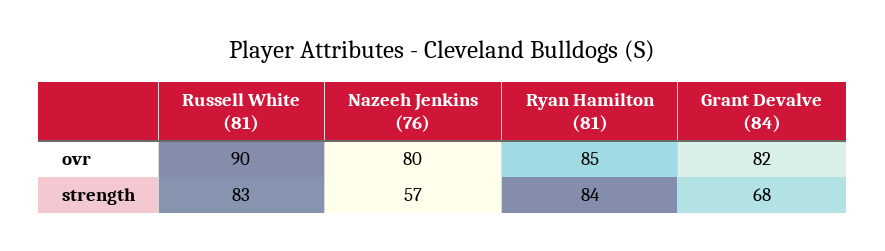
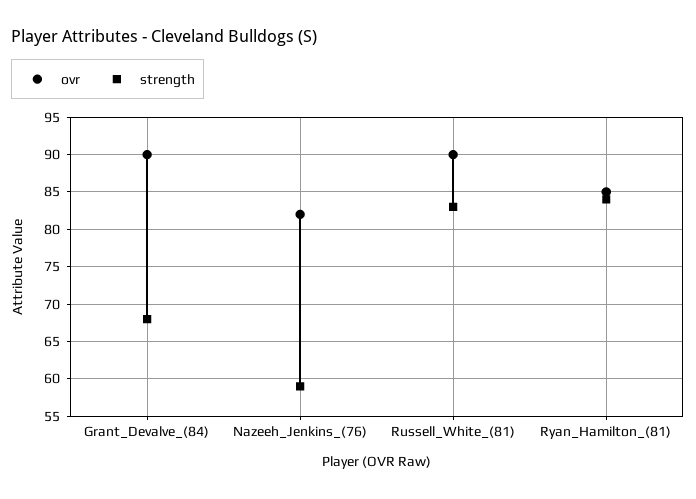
  {
    "ovr": {
      "Russell White (81)": 90,
-     "Nazeeh Jenkins (76)": 80,
+     "Nazeeh Jenkins (76)": 82,
      "Ryan Hamilton (81)": 85,
-     "Grant Devalve (84)": 82
+     "Grant Devalve (84)": 90
    },
    "strength": {
      "Russell White (81)": 83,
-     "Nazeeh Jenkins (76)": 57,
+     "Nazeeh Jenkins (76)": 59,
      "Ryan Hamilton (81)": 84,
      "Grant Devalve (84)": 68
    }
  }

